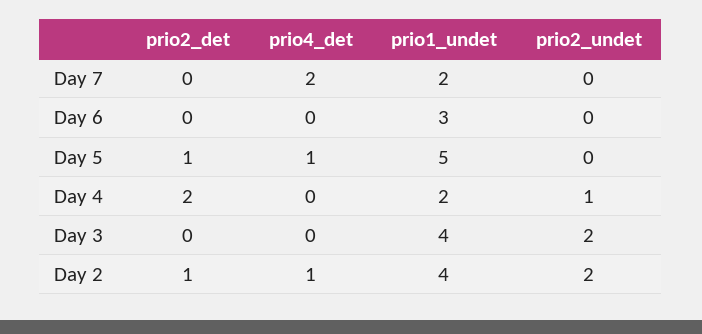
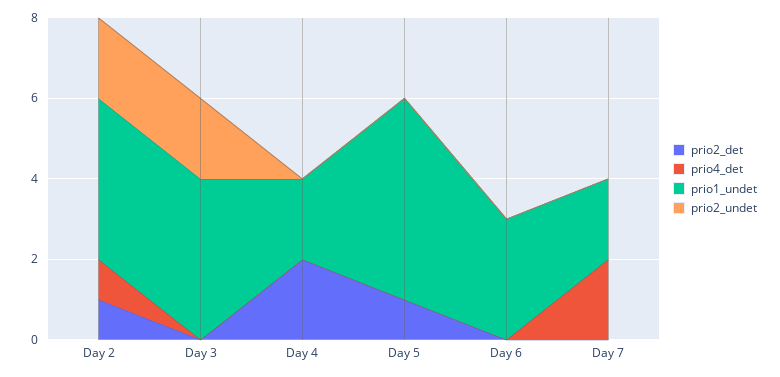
  {
    "prio2_det": {
      "Day 7": 0,
      "Day 6": 0,
      "Day 5": 1,
      "Day 4": 2,
      "Day 3": 0,
      "Day 2": 1
    },
    "prio4_det": {
      "Day 7": 2,
      "Day 6": 0,
-     "Day 5": 1,
+     "Day 5": 0,
      "Day 4": 0,
      "Day 3": 0,
      "Day 2": 1
    },
    "prio1_undet": {
      "Day 7": 2,
      "Day 6": 3,
      "Day 5": 5,
      "Day 4": 2,
      "Day 3": 4,
      "Day 2": 4
    },
    "prio2_undet": {
      "Day 7": 0,
      "Day 6": 0,
      "Day 5": 0,
-     "Day 4": 1,
+     "Day 4": 0,
      "Day 3": 2,
      "Day 2": 2
    }
  }

